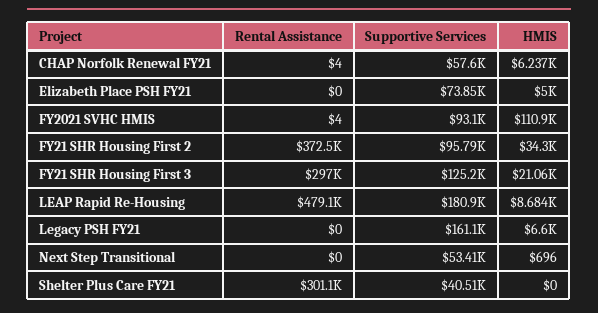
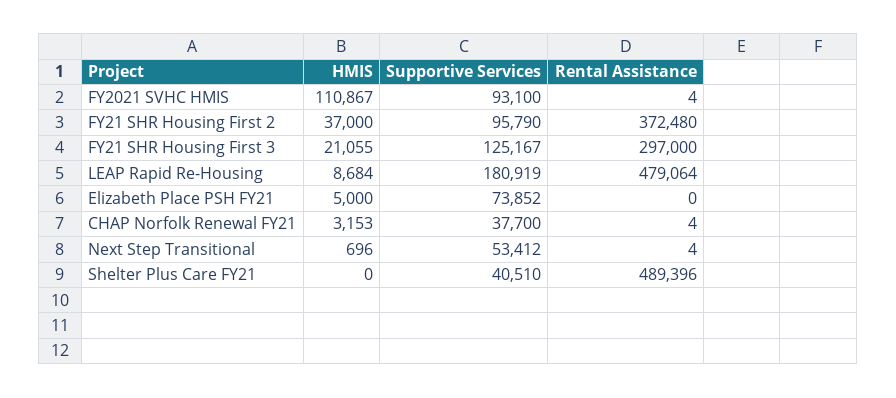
  {
    "Rental Assistance": {
      "CHAP Norfolk Renewal FY21": 4,
      "Elizabeth Place PSH FY21": 0,
      "FY2021 SVHC HMIS": 4,
      "FY21 SHR Housing First 2": 372480,
      "FY21 SHR Housing First 3": 297000,
      "LEAP Rapid Re-Housing": 479064,
-     "Legacy PSH FY21": 0,
-     "Next Step Transitional": 0,
+     "Next Step Transitional": 4,
-     "Shelter Plus Care FY21": 301100
+     "Shelter Plus Care FY21": 489396
    },
    "Supportive Services": {
-     "CHAP Norfolk Renewal FY21": 57600,
+     "CHAP Norfolk Renewal FY21": 37700,
      "Elizabeth Place PSH FY21": 73852,
      "FY2021 SVHC HMIS": 93100,
      "FY21 SHR Housing First 2": 95790,
      "FY21 SHR Housing First 3": 125167,
      "LEAP Rapid Re-Housing": 180919,
-     "Legacy PSH FY21": 161100,
      "Next Step Transitional": 53412,
      "Shelter Plus Care FY21": 40510
    },
    "HMIS": {
-     "CHAP Norfolk Renewal FY21": 6237,
+     "CHAP Norfolk Renewal FY21": 3153,
      "Elizabeth Place PSH FY21": 5000,
      "FY2021 SVHC HMIS": 110867,
-     "FY21 SHR Housing First 2": 34300,
+     "FY21 SHR Housing First 2": 37000,
      "FY21 SHR Housing First 3": 21055,
      "LEAP Rapid Re-Housing": 8684,
-     "Legacy PSH FY21": 6600,
      "Next Step Transitional": 696,
      "Shelter Plus Care FY21": 0
    }
  }

